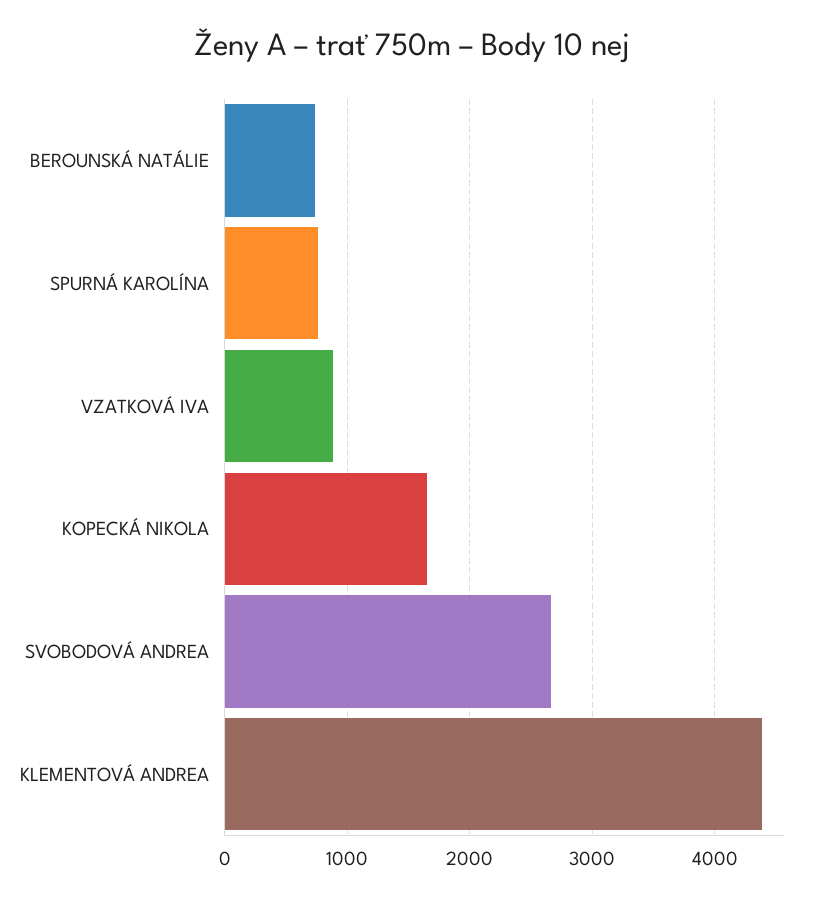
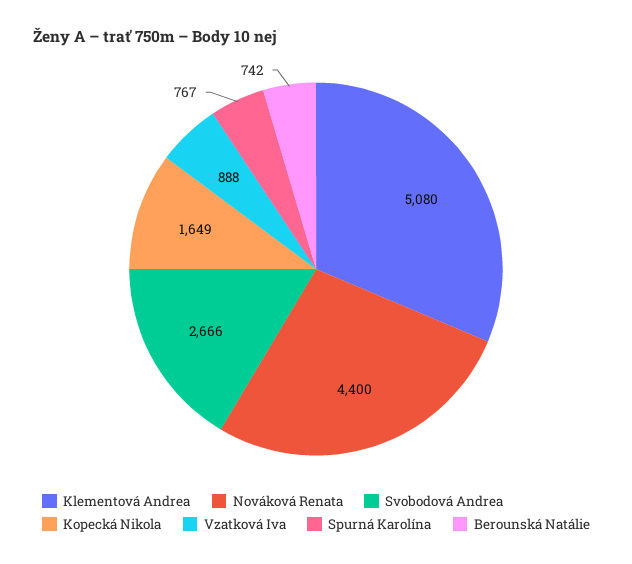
  {
    "BEROUNSKÁ NATÁLIE": 742,
    "SPURNÁ KAROLÍNA": 767,
    "VZATKOVÁ IVA": 888,
    "KOPECKÁ NIKOLA": 1649,
    "SVOBODOVÁ ANDREA": 2666,
-   "KLEMENTOVÁ ANDREA": 4400
+   "KLEMENTOVÁ ANDREA": 5080,
+   "Nováková Renata": 4400
  }

